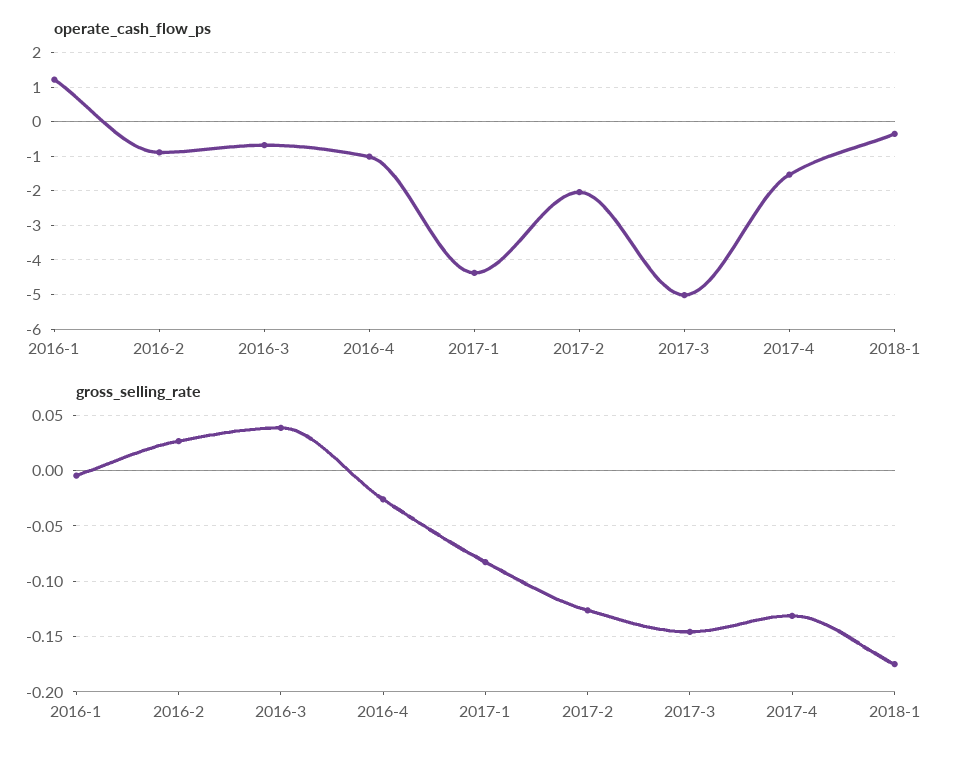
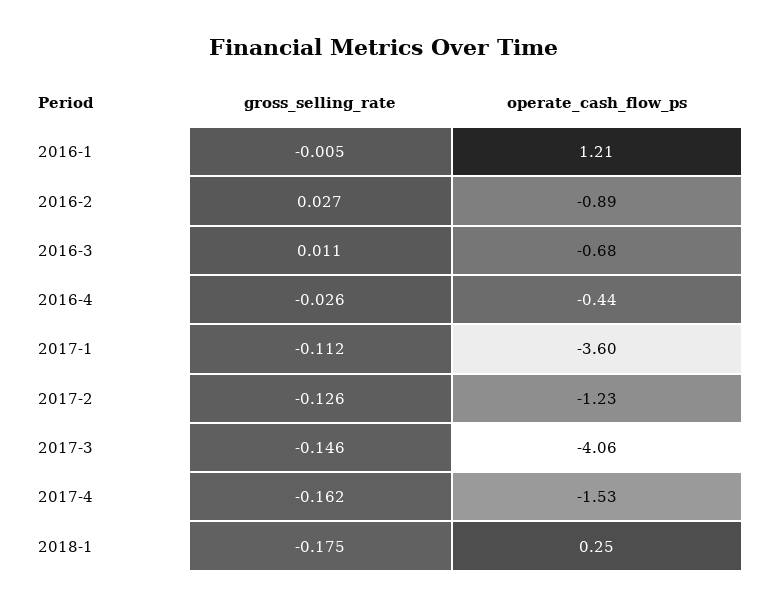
  {
    "operate_cash_flow_ps": {
      "2016-1": 1.21,
      "2016-2": -0.89,
      "2016-3": -0.68,
-     "2016-4": -1,
+     "2016-4": -0.44,
-     "2017-1": -4.4,
+     "2017-1": -3.6,
-     "2017-2": -2,
+     "2017-2": -1.23,
-     "2017-3": -5,
+     "2017-3": -4.06,
      "2017-4": -1.53,
-     "2018-1": -0.4
+     "2018-1": 0.25
    },
    "gross_selling_rate": {
      "2016-1": -0.005,
      "2016-2": 0.027,
-     "2016-3": 0.04,
+     "2016-3": 0.011,
      "2016-4": -0.026,
-     "2017-1": -0.08,
+     "2017-1": -0.112,
      "2017-2": -0.126,
      "2017-3": -0.146,
-     "2017-4": -0.13,
+     "2017-4": -0.162,
      "2018-1": -0.175
    }
  }

